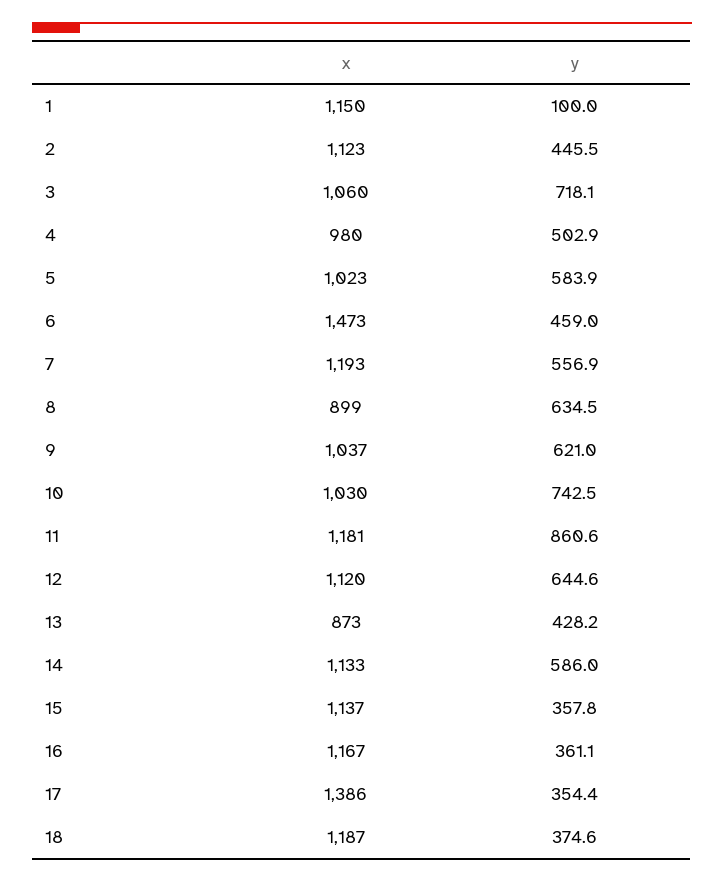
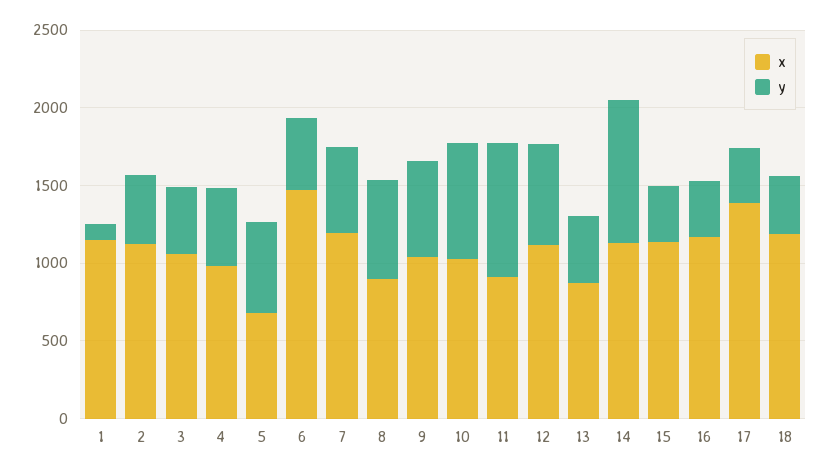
  {
    "x": {
      "1": 1150,
      "2": 1123,
      "3": 1060,
      "4": 980,
-     "5": 1023,
+     "5": 700,
      "6": 1473,
      "7": 1193,
      "8": 899,
      "9": 1037,
      "10": 1030,
-     "11": 1181,
+     "11": 900,
      "12": 1120,
      "13": 873,
      "14": 1133,
      "15": 1137,
      "16": 1167,
      "17": 1386,
      "18": 1187
    },
    "y": {
      "1": 100,
      "2": 445.5,
-     "3": 718.1,
+     "3": 400,
      "4": 502.9,
      "5": 583.9,
      "6": 459,
      "7": 556.9,
      "8": 634.5,
      "9": 621,
      "10": 742.5,
      "11": 860.6,
      "12": 644.6,
      "13": 428.2,
-     "14": 586,
+     "14": 900,
      "15": 357.8,
      "16": 361.1,
      "17": 354.4,
      "18": 374.6
    }
  }

